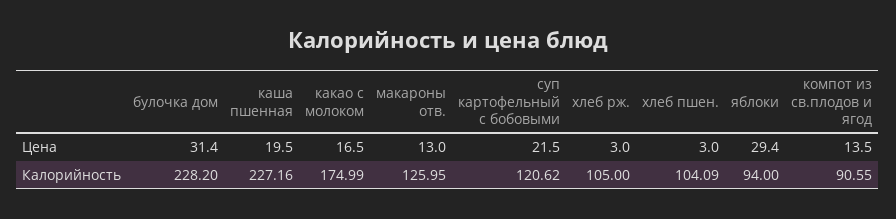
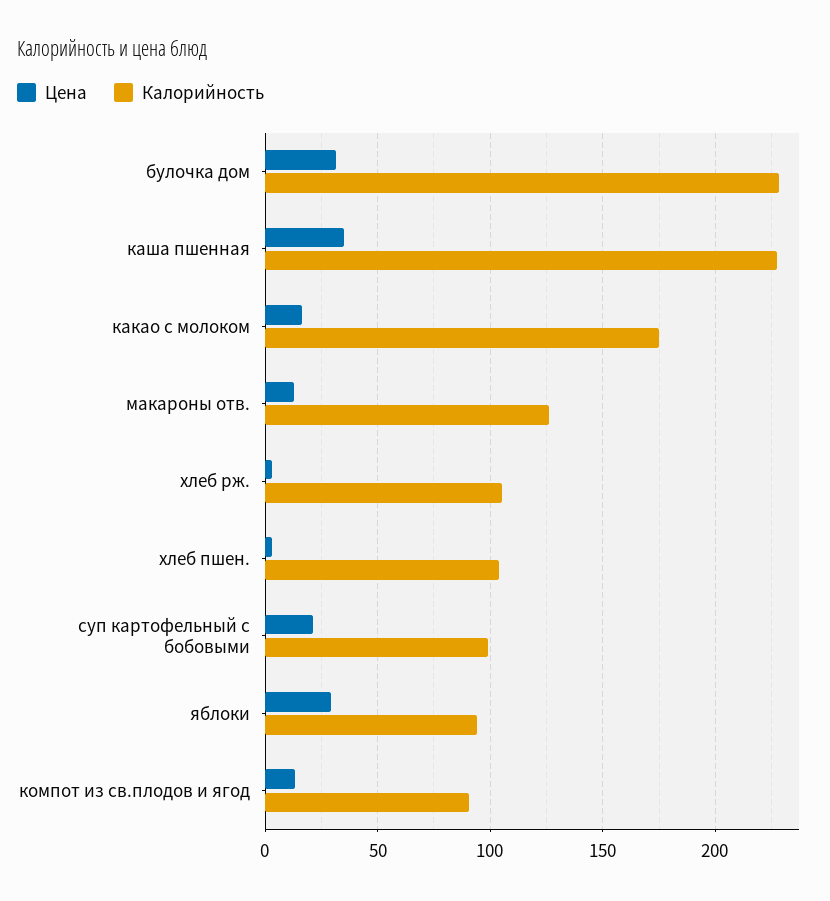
  {
    "Цена": {
      "булочка дом": 31.4,
-     "каша пшенная": 19.5,
+     "каша пшенная": 35,
      "какао с молоком": 16.5,
      "макароны отв.": 13,
      "суп картофельный с бобовыми": 21.5,
      "хлеб рж.": 3,
      "хлеб пшен.": 3,
      "яблоки": 29.4,
      "компот из св.плодов и ягод": 13.5
    },
    "Калорийность": {
      "булочка дом": 228.2,
      "каша пшенная": 227.16,
      "какао с молоком": 174.99,
      "макароны отв.": 125.95,
-     "суп картофельный с бобовыми": 120.62,
+     "суп картофельный с бобовыми": 100,
      "хлеб рж.": 105,
      "хлеб пшен.": 104.09,
      "яблоки": 94,
      "компот из св.плодов и ягод": 90.55
    }
  }

